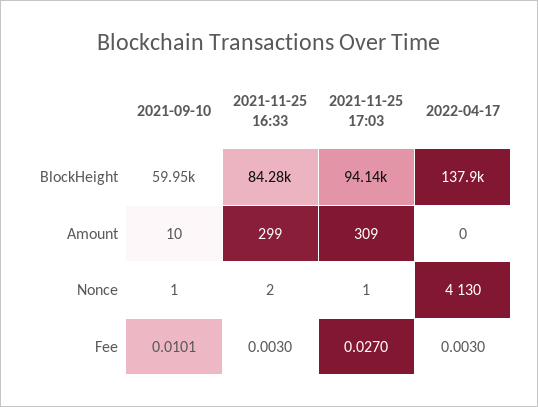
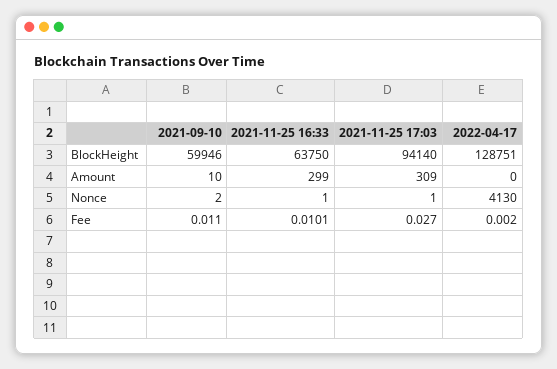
  {
    "2021-09-10": {
      "BlockHeight": 59946,
      "Amount": 10,
-     "Nonce": 1,
+     "Nonce": 2,
-     "Fee": 0.0101
+     "Fee": 0.011
    },
    "2021-11-25 16:33": {
-     "BlockHeight": 84280,
+     "BlockHeight": 63750,
      "Amount": 299,
-     "Nonce": 2,
+     "Nonce": 1,
-     "Fee": 0.003
+     "Fee": 0.0101
    },
    "2021-11-25 17:03": {
      "BlockHeight": 94140,
      "Amount": 309,
      "Nonce": 1,
      "Fee": 0.027
    },
    "2022-04-17": {
-     "BlockHeight": 137900,
+     "BlockHeight": 128751,
      "Amount": 0,
      "Nonce": 4130,
-     "Fee": 0.003
+     "Fee": 0.002
    }
  }

